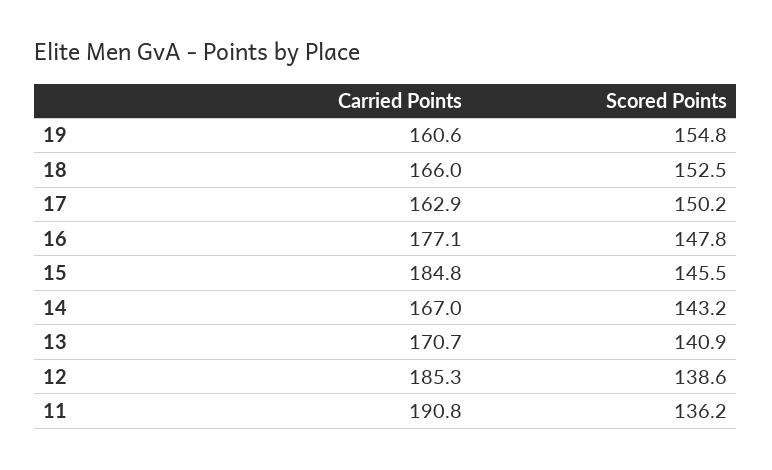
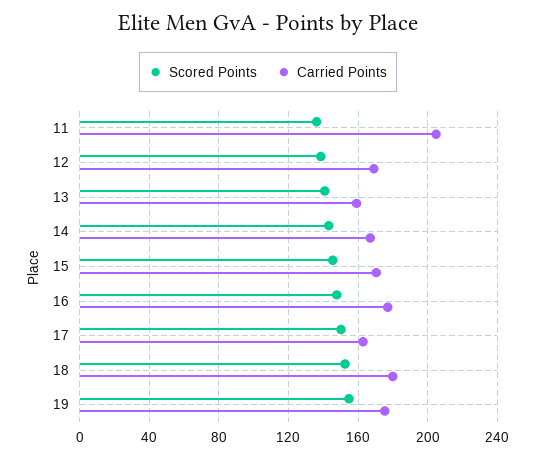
  {
    "Carried Points": {
-     "19": 160.6,
+     "19": 175,
-     "18": 166,
+     "18": 180,
      "17": 162.9,
      "16": 177.1,
-     "15": 184.8,
+     "15": 170,
      "14": 167,
-     "13": 170.7,
+     "13": 160,
-     "12": 185.3,
+     "12": 170,
-     "11": 190.8
+     "11": 205
    },
    "Scored Points": {
      "19": 154.8,
      "18": 152.5,
      "17": 150.2,
      "16": 147.8,
      "15": 145.5,
      "14": 143.2,
      "13": 140.9,
      "12": 138.6,
      "11": 136.2
    }
  }

